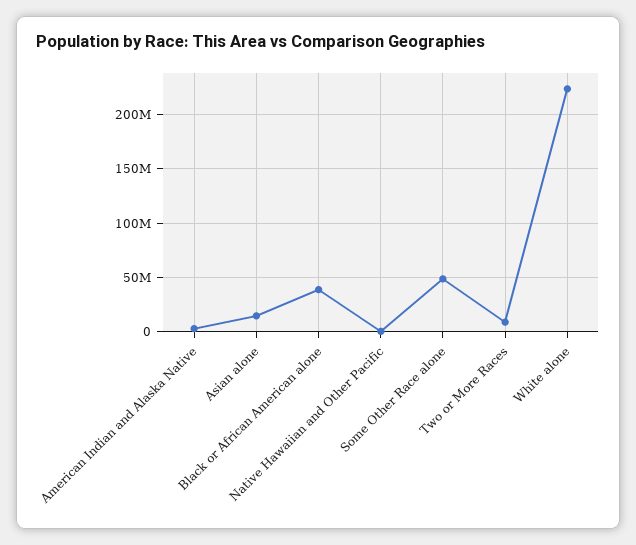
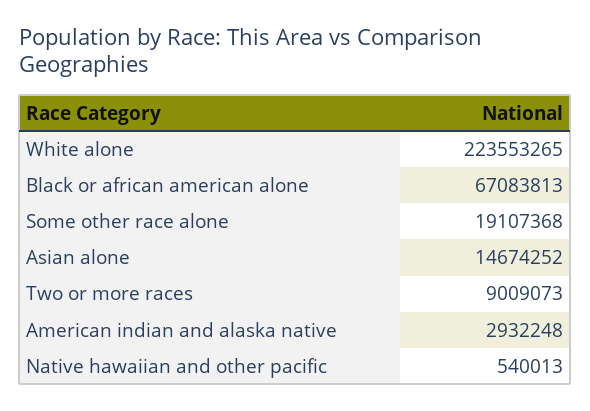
  {
    "American Indian and Alaska Native": 2932248,
    "Asian alone": 14674252,
-   "Black or African American alone": 40000000,
+   "Black or African American alone": 67083813,
    "Native Hawaiian and Other Pacific": 540013,
-   "Some Other Race alone": 50000000,
+   "Some Other Race alone": 19107368,
    "Two or More Races": 9009073,
    "White alone": 223553265
  }

